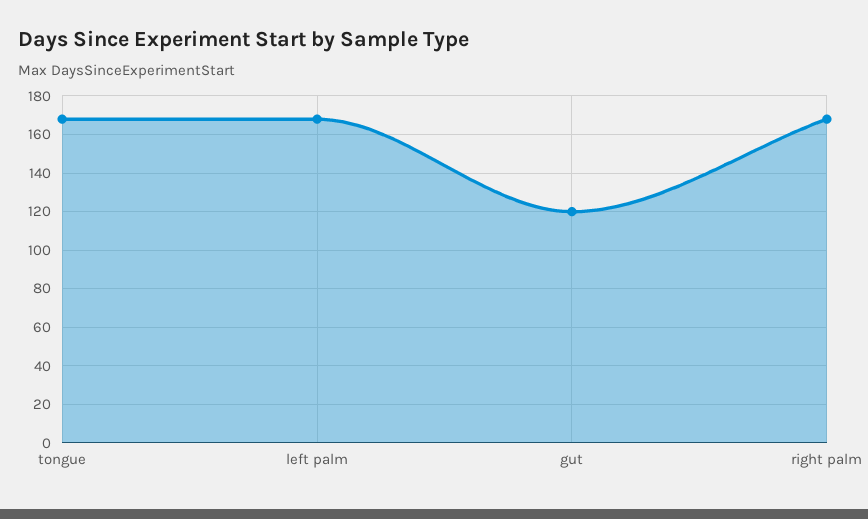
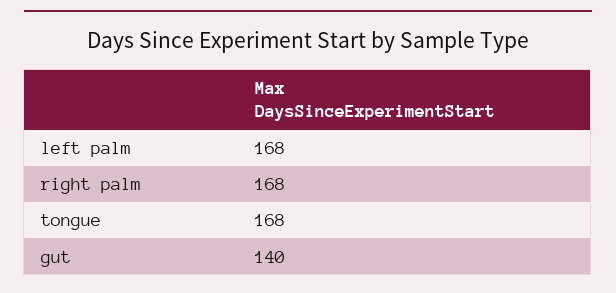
  {
    "tongue": 168,
    "left palm": 168,
-   "gut": 120,
+   "gut": 140,
    "right palm": 168
  }

